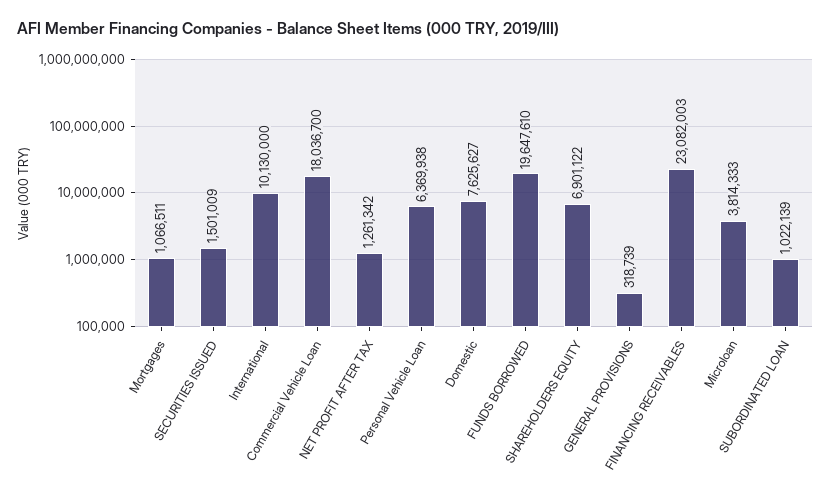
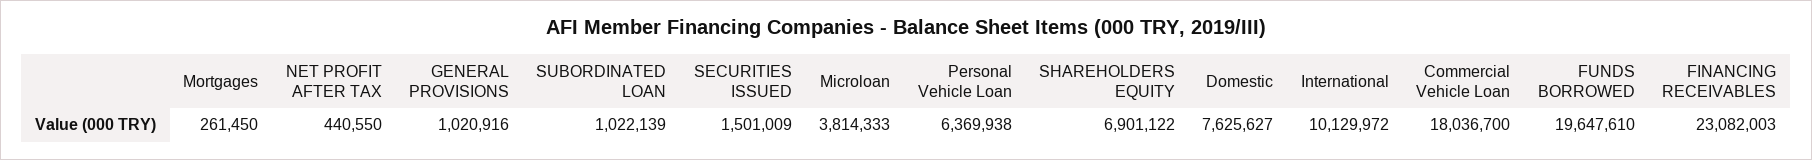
  {
-   "Mortgages": 1066511,
+   "Mortgages": 261450,
    "SECURITIES ISSUED": 1501009,
-   "International": 10130000,
+   "International": 10129972,
    "Commercial Vehicle Loan": 18036700,
-   "NET PROFIT AFTER TAX": 1261342,
+   "NET PROFIT AFTER TAX": 440550,
    "Personal Vehicle Loan": 6369938,
    "Domestic": 7625627,
    "FUNDS BORROWED": 19647610,
    "SHAREHOLDERS EQUITY": 6901122,
-   "GENERAL PROVISIONS": 318739,
+   "GENERAL PROVISIONS": 1020916,
    "FINANCING RECEIVABLES": 23082003,
    "Microloan": 3814333,
    "SUBORDINATED LOAN": 1022139
  }

